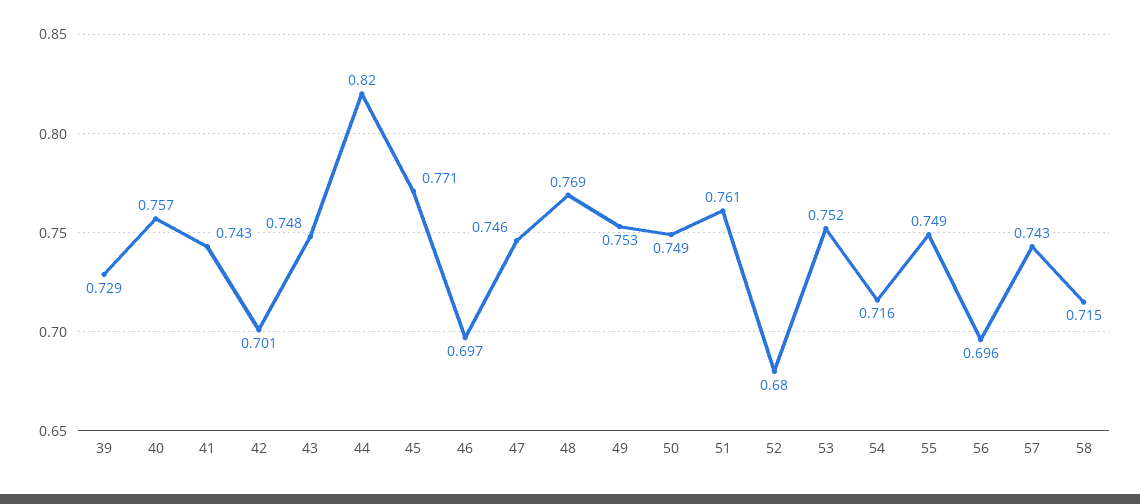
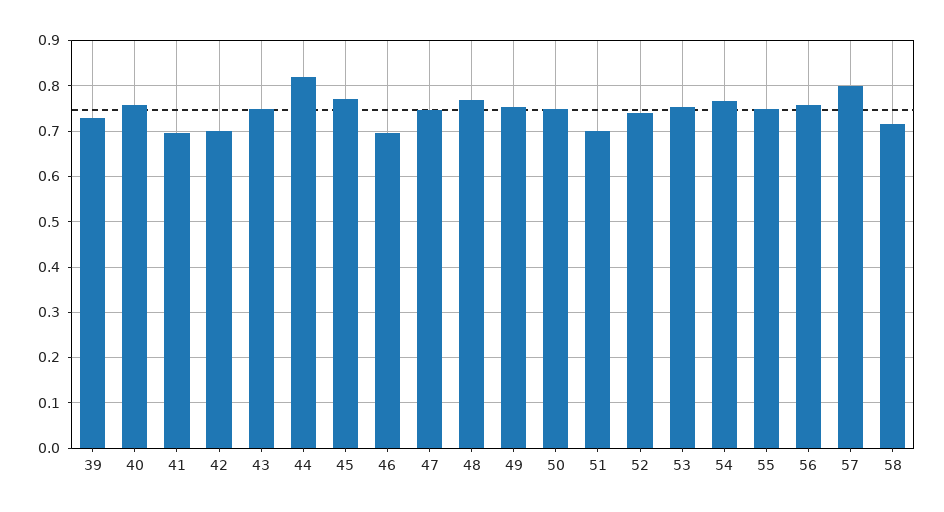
  {
    "39": 0.729,
    "40": 0.757,
-   "41": 0.743,
+   "41": 0.7,
    "42": 0.701,
    "43": 0.748,
    "44": 0.82,
    "45": 0.771,
    "46": 0.697,
    "47": 0.746,
    "48": 0.769,
    "49": 0.753,
    "50": 0.749,
-   "51": 0.761,
+   "51": 0.7,
-   "52": 0.68,
+   "52": 0.74,
    "53": 0.752,
-   "54": 0.716,
+   "54": 0.76,
    "55": 0.749,
-   "56": 0.696,
+   "56": 0.76,
-   "57": 0.743,
+   "57": 0.8,
    "58": 0.715
  }

